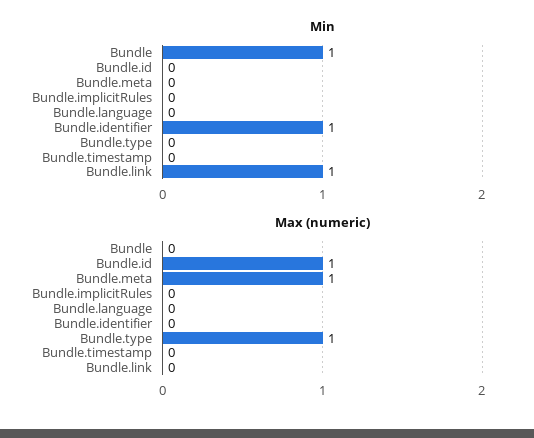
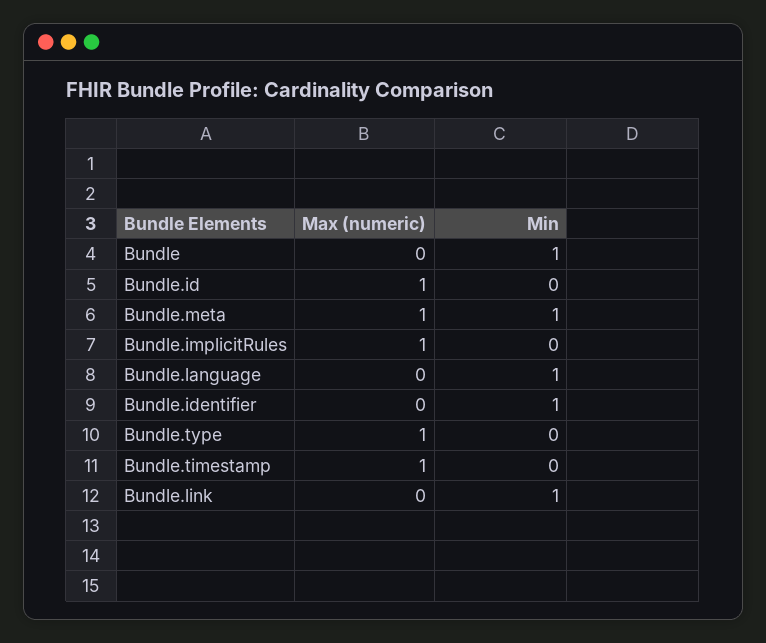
  {
    "Min": {
      "Bundle": 1,
      "Bundle.id": 0,
-     "Bundle.meta": 0,
+     "Bundle.meta": 1,
      "Bundle.implicitRules": 0,
-     "Bundle.language": 0,
+     "Bundle.language": 1,
      "Bundle.identifier": 1,
      "Bundle.type": 0,
      "Bundle.timestamp": 0,
      "Bundle.link": 1
    },
    "Max (numeric)": {
      "Bundle": 0,
      "Bundle.id": 1,
      "Bundle.meta": 1,
-     "Bundle.implicitRules": 0,
+     "Bundle.implicitRules": 1,
      "Bundle.language": 0,
      "Bundle.identifier": 0,
      "Bundle.type": 1,
-     "Bundle.timestamp": 0,
+     "Bundle.timestamp": 1,
      "Bundle.link": 0
    }
  }

